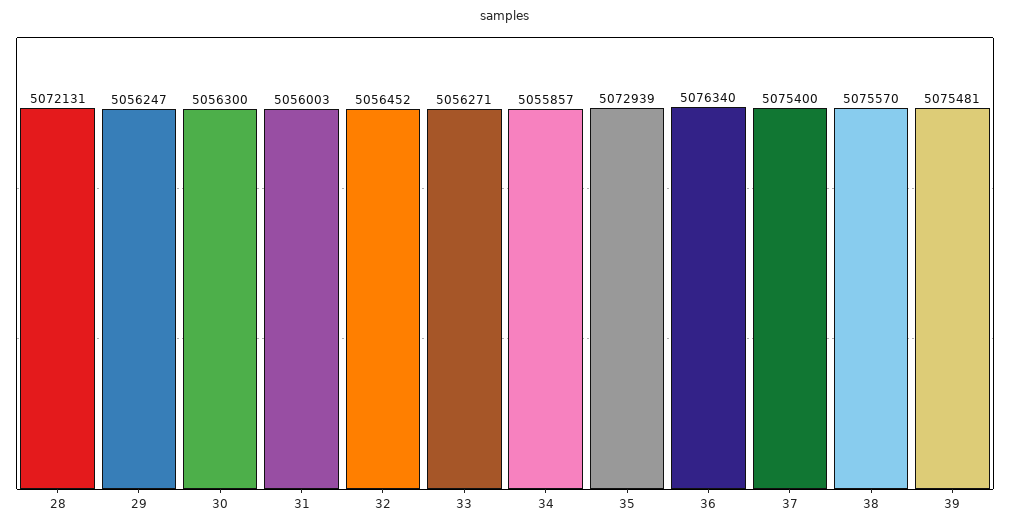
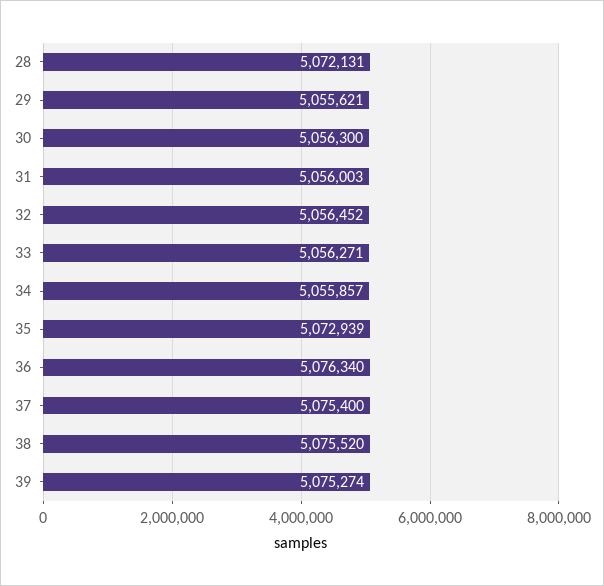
  {
    "28": 5072131,
-   "29": 5056247,
+   "29": 5055621,
    "30": 5056300,
    "31": 5056003,
    "32": 5056452,
    "33": 5056271,
    "34": 5055857,
    "35": 5072939,
    "36": 5076340,
    "37": 5075400,
-   "38": 5075570,
+   "38": 5075520,
-   "39": 5075481
+   "39": 5075274
  }

